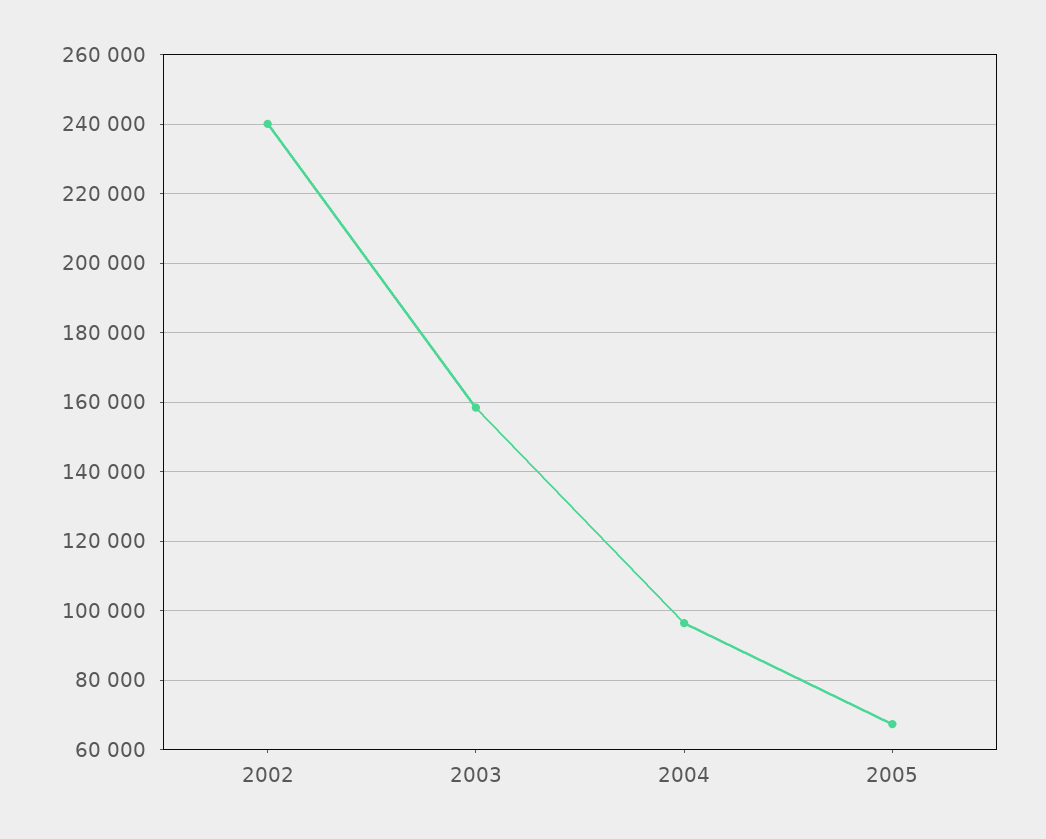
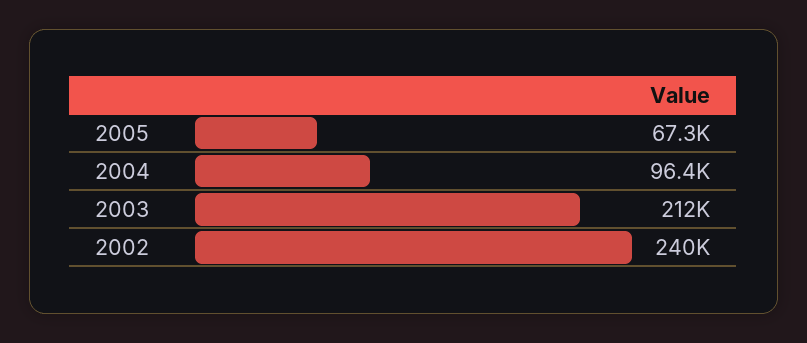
  {
    "2002": 240000,
-   "2003": 158000,
+   "2003": 212000,
    "2004": 96400,
    "2005": 67300
  }

